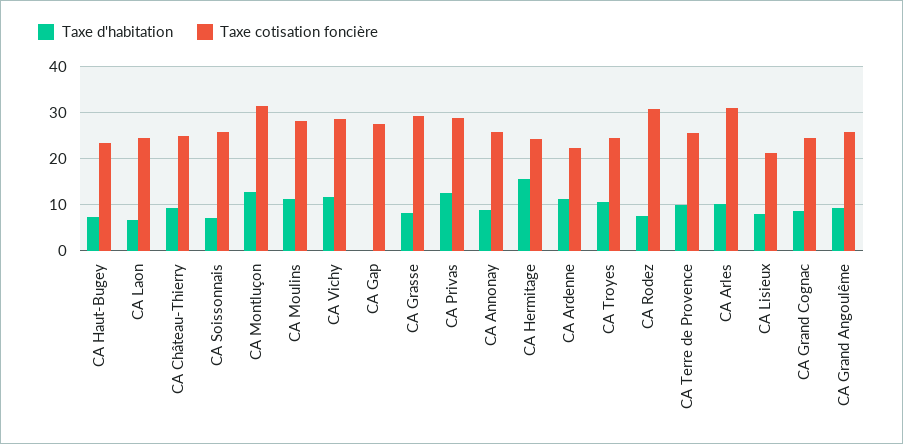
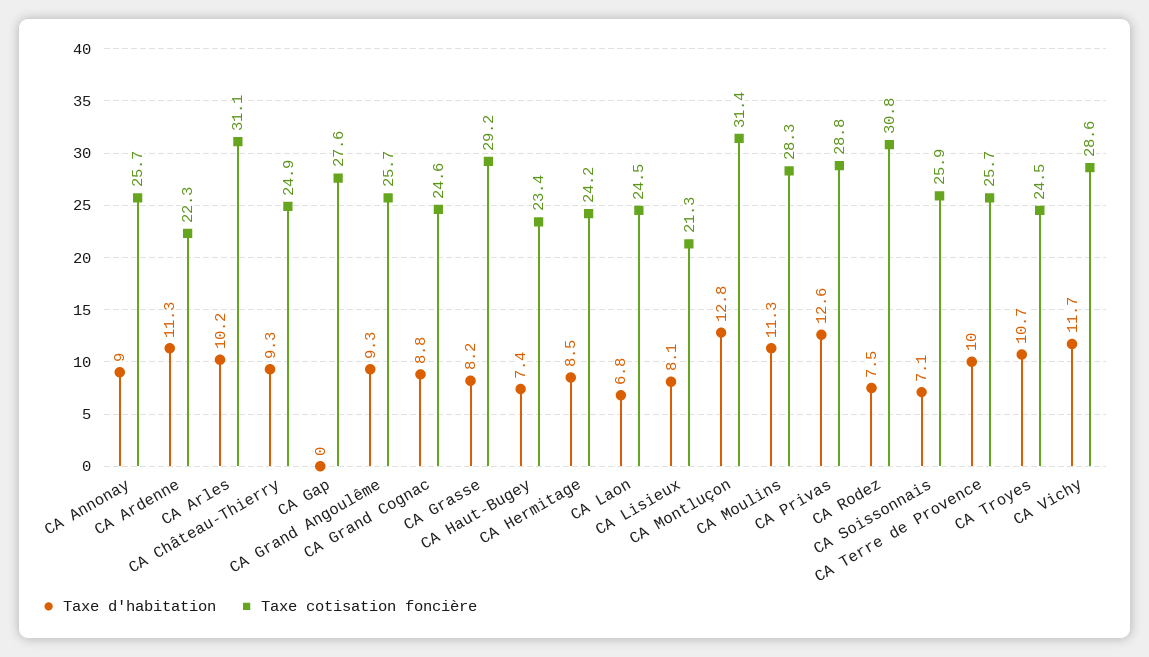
  {
    "Taxe d'habitation": {
      "CA Haut-Bugey": 7.4,
      "CA Laon": 6.8,
      "CA Château-Thierry": 9.3,
      "CA Soissonnais": 7.1,
      "CA Montluçon": 12.8,
      "CA Moulins": 11.3,
      "CA Vichy": 11.7,
      "CA Gap": 0,
      "CA Grasse": 8.2,
      "CA Privas": 12.6,
      "CA Annonay": 9,
-     "CA Hermitage": 16,
+     "CA Hermitage": 8.5,
      "CA Ardenne": 11.3,
      "CA Troyes": 10.7,
      "CA Rodez": 7.5,
      "CA Terre de Provence": 10,
      "CA Arles": 10.2,
      "CA Lisieux": 8.1,
      "CA Grand Cognac": 8.8,
      "CA Grand Angoulême": 9.3
    },
    "Taxe cotisation foncière": {
      "CA Haut-Bugey": 23.4,
      "CA Laon": 24.5,
      "CA Château-Thierry": 24.9,
      "CA Soissonnais": 25.9,
      "CA Montluçon": 31.4,
      "CA Moulins": 28.3,
      "CA Vichy": 28.6,
      "CA Gap": 27.6,
      "CA Grasse": 29.2,
      "CA Privas": 28.8,
      "CA Annonay": 25.7,
      "CA Hermitage": 24.2,
      "CA Ardenne": 22.3,
      "CA Troyes": 24.5,
      "CA Rodez": 30.8,
      "CA Terre de Provence": 25.7,
      "CA Arles": 31.1,
      "CA Lisieux": 21.3,
      "CA Grand Cognac": 24.6,
      "CA Grand Angoulême": 25.7
    }
  }

